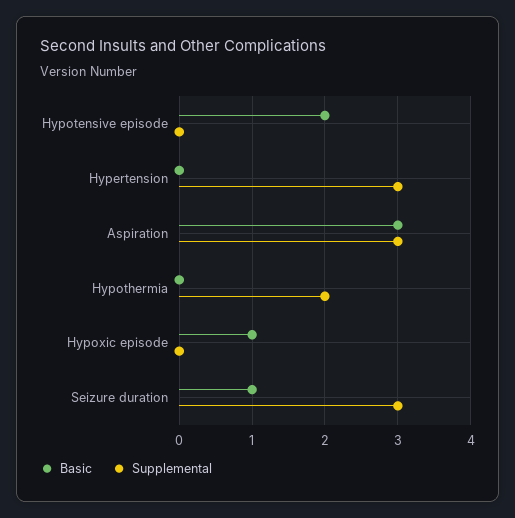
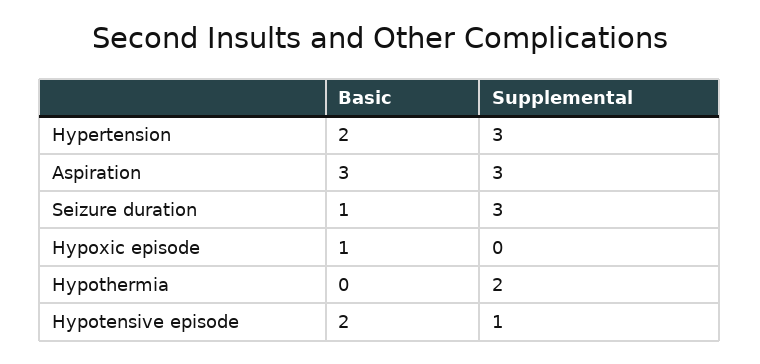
  {
    "Basic": {
      "Hypotensive episode": 2,
-     "Hypertension": 0,
+     "Hypertension": 2,
      "Aspiration": 3,
      "Hypothermia": 0,
      "Hypoxic episode": 1,
      "Seizure duration": 1
    },
    "Supplemental": {
-     "Hypotensive episode": 0,
+     "Hypotensive episode": 1,
      "Hypertension": 3,
      "Aspiration": 3,
      "Hypothermia": 2,
      "Hypoxic episode": 0,
      "Seizure duration": 3
    }
  }

